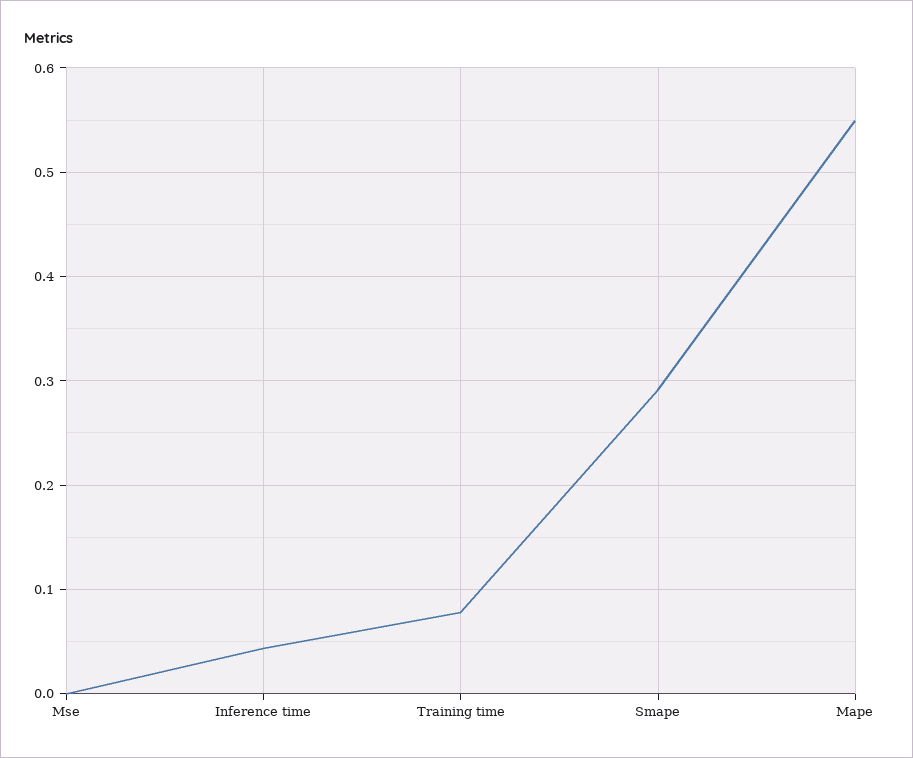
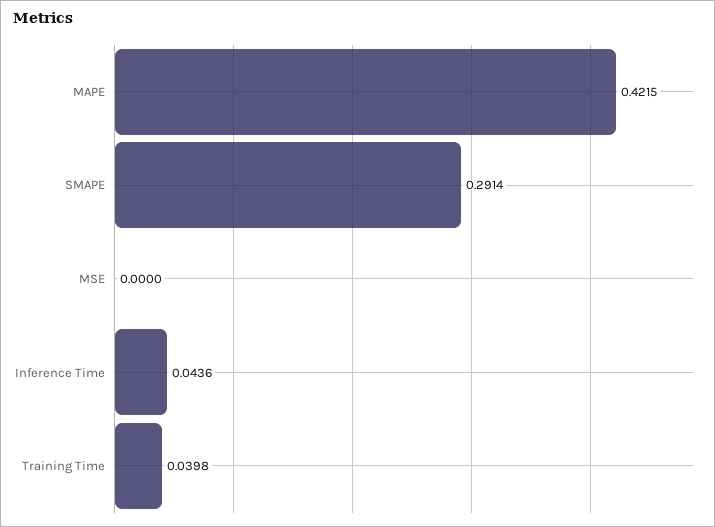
  {
    "Mse": 0,
    "Inference time": 0.0436,
-   "Training time": 0.08,
+   "Training time": 0.0398,
    "Smape": 0.2914,
-   "Mape": 0.55
+   "Mape": 0.4215
  }

